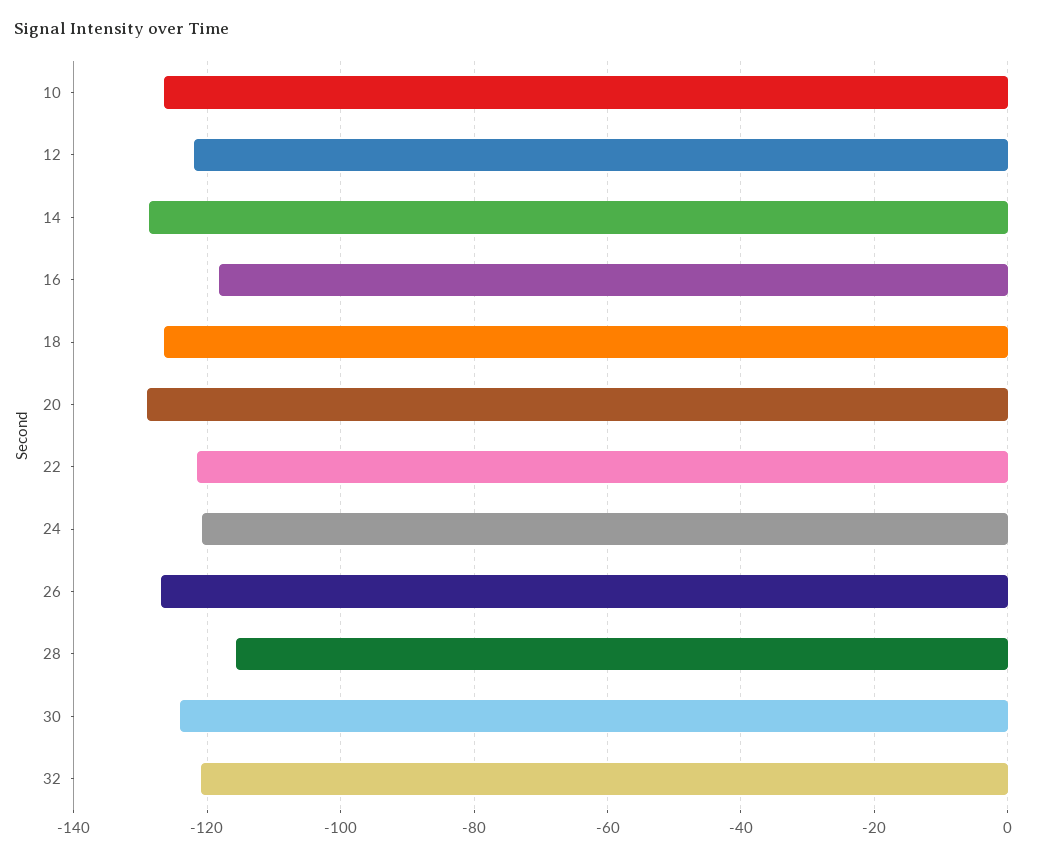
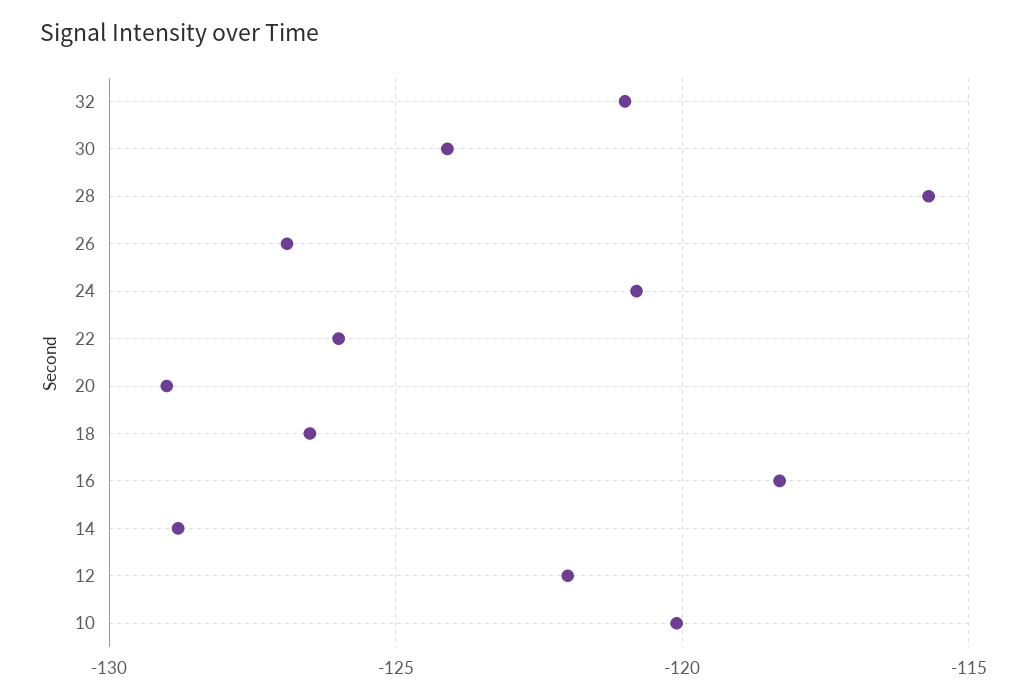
  {
-   "10": -126,
+   "10": -120,
    "12": -122,
    "14": -129,
    "16": -118.5,
    "18": -126.5,
    "20": -129,
-   "22": -122,
+   "22": -126,
    "24": -121,
    "26": -127,
    "28": -115.5,
    "30": -124,
    "32": -121
  }

